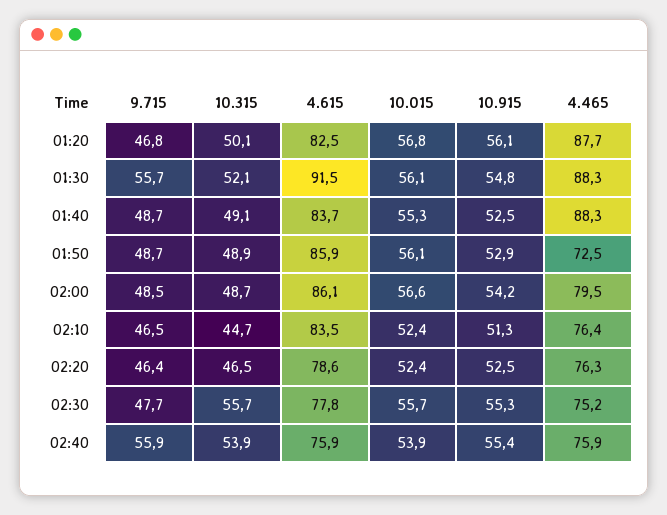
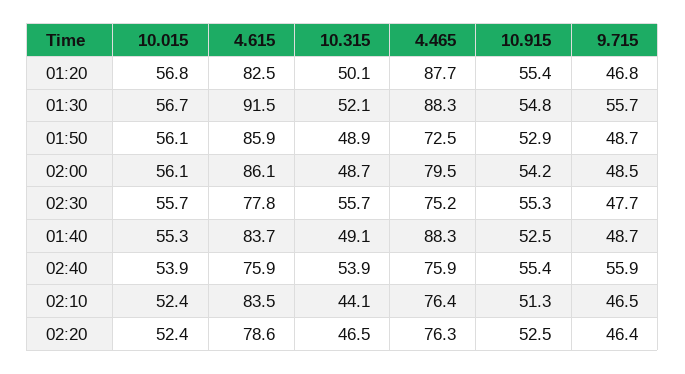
  {
    "9.715": {
      "01:20": 46.8,
      "01:30": 55.7,
      "01:40": 48.7,
      "01:50": 48.7,
      "02:00": 48.5,
      "02:10": 46.5,
      "02:20": 46.4,
      "02:30": 47.7,
      "02:40": 55.9
    },
    "10.315": {
      "01:20": 50.1,
      "01:30": 52.1,
      "01:40": 49.1,
      "01:50": 48.9,
      "02:00": 48.7,
-     "02:10": 44.7,
+     "02:10": 44.1,
      "02:20": 46.5,
      "02:30": 55.7,
      "02:40": 53.9
    },
    "4.615": {
      "01:20": 82.5,
      "01:30": 91.5,
      "01:40": 83.7,
      "01:50": 85.9,
      "02:00": 86.1,
      "02:10": 83.5,
      "02:20": 78.6,
      "02:30": 77.8,
      "02:40": 75.9
    },
    "10.015": {
      "01:20": 56.8,
-     "01:30": 56.1,
+     "01:30": 56.7,
      "01:40": 55.3,
      "01:50": 56.1,
-     "02:00": 56.6,
+     "02:00": 56.1,
      "02:10": 52.4,
      "02:20": 52.4,
      "02:30": 55.7,
      "02:40": 53.9
    },
    "10.915": {
-     "01:20": 56.1,
+     "01:20": 55.4,
      "01:30": 54.8,
      "01:40": 52.5,
      "01:50": 52.9,
      "02:00": 54.2,
      "02:10": 51.3,
      "02:20": 52.5,
      "02:30": 55.3,
      "02:40": 55.4
    },
    "4.465": {
      "01:20": 87.7,
      "01:30": 88.3,
      "01:40": 88.3,
      "01:50": 72.5,
      "02:00": 79.5,
      "02:10": 76.4,
      "02:20": 76.3,
      "02:30": 75.2,
      "02:40": 75.9
    }
  }

